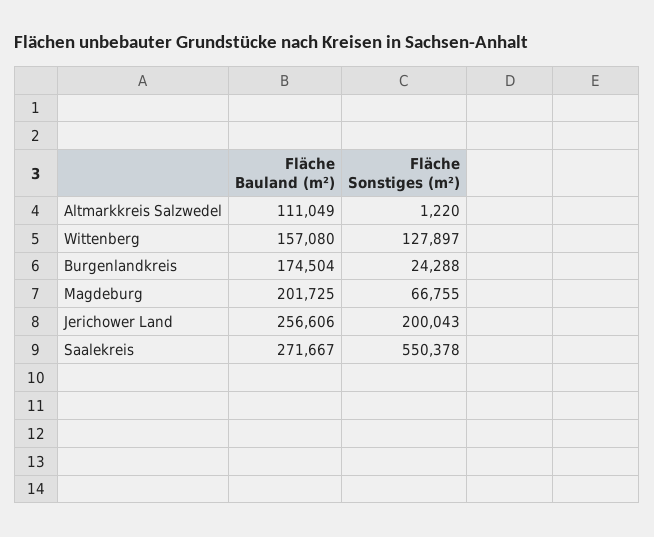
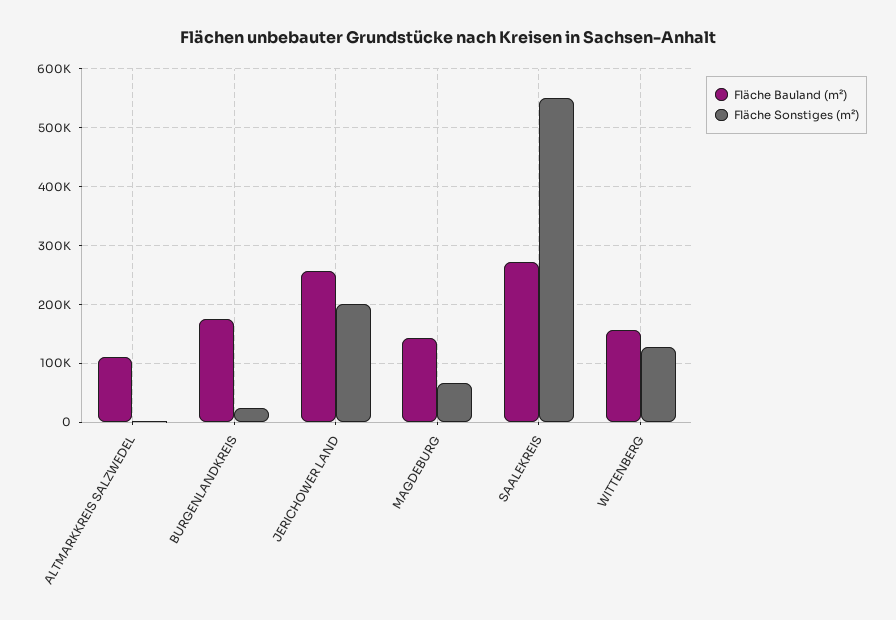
  {
    "Fläche Bauland (m²)": {
      "Altmarkkreis Salzwedel": 111049,
      "Wittenberg": 157080,
      "Burgenlandkreis": 174504,
-     "Magdeburg": 201725,
+     "Magdeburg": 140000,
      "Jerichower Land": 256606,
      "Saalekreis": 271667
    },
    "Fläche Sonstiges (m²)": {
      "Altmarkkreis Salzwedel": 1220,
      "Wittenberg": 127897,
      "Burgenlandkreis": 24288,
      "Magdeburg": 66755,
      "Jerichower Land": 200043,
      "Saalekreis": 550378
    }
  }

